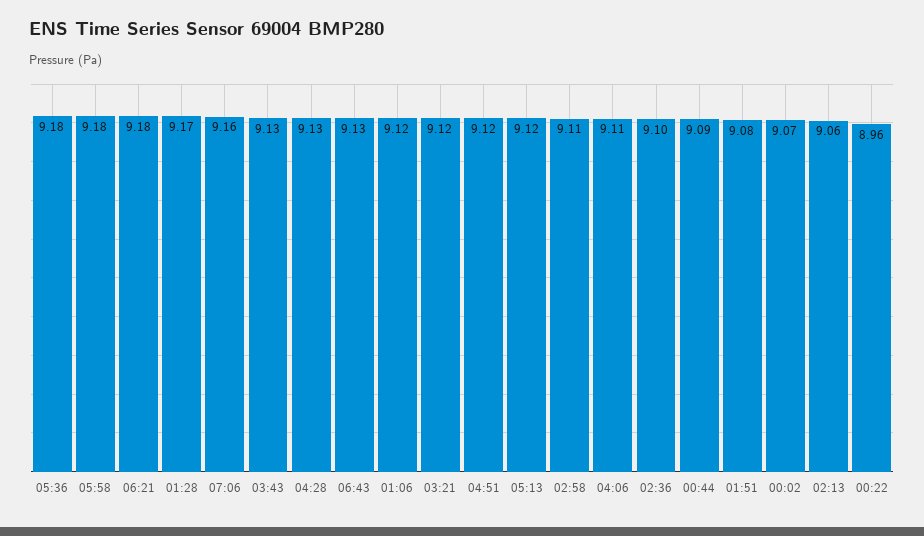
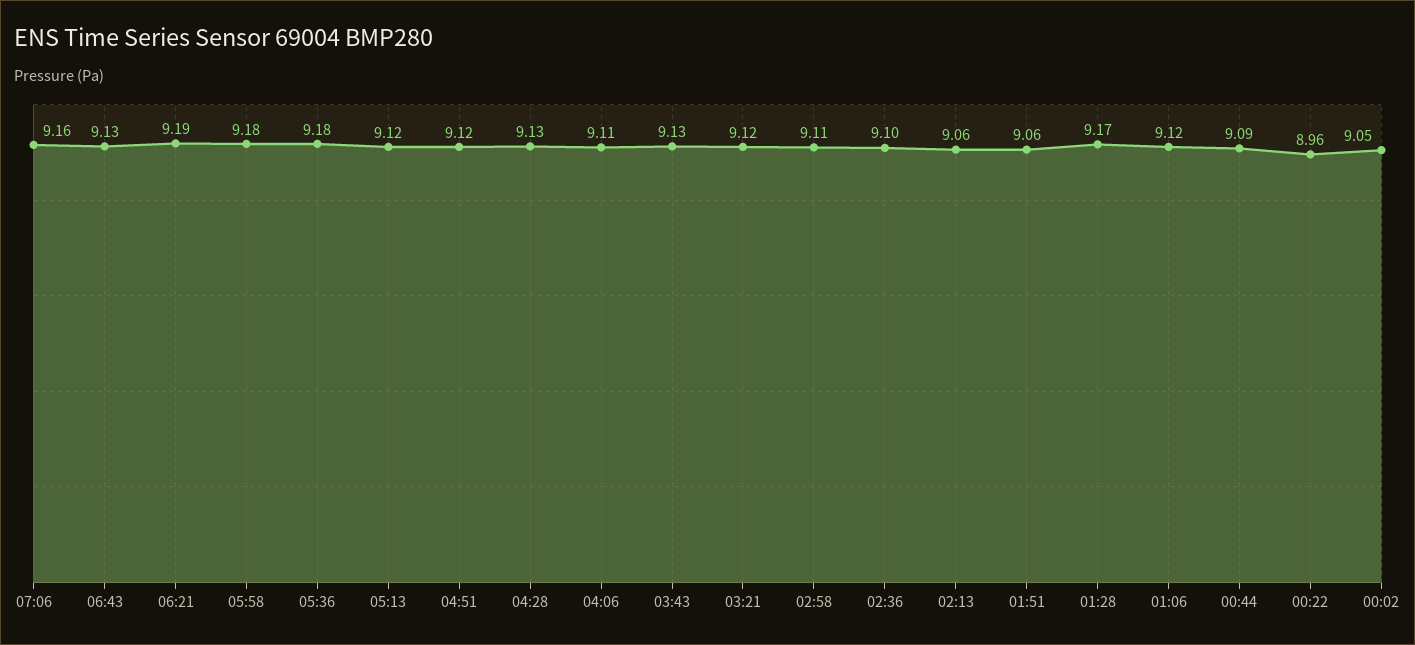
  {
    "05:36": 9.18,
    "05:58": 9.18,
-   "06:21": 9.18,
+   "06:21": 9.19,
    "01:28": 9.17,
    "07:06": 9.16,
    "03:43": 9.13,
    "04:28": 9.13,
    "06:43": 9.13,
    "01:06": 9.12,
    "03:21": 9.12,
    "04:51": 9.12,
    "05:13": 9.12,
    "02:58": 9.11,
    "04:06": 9.11,
    "02:36": 9.1,
    "00:44": 9.09,
-   "01:51": 9.08,
+   "01:51": 9.06,
-   "00:02": 9.07,
+   "00:02": 9.05,
    "02:13": 9.06,
    "00:22": 8.96
  }

